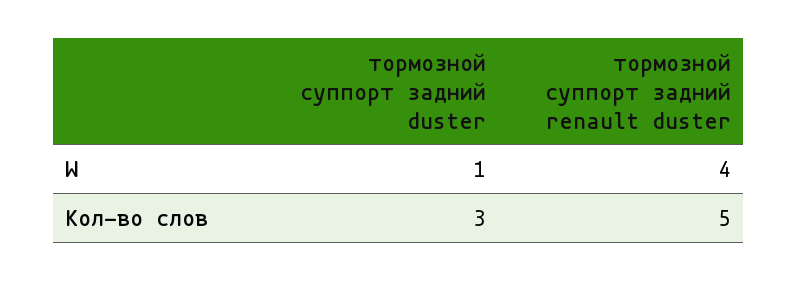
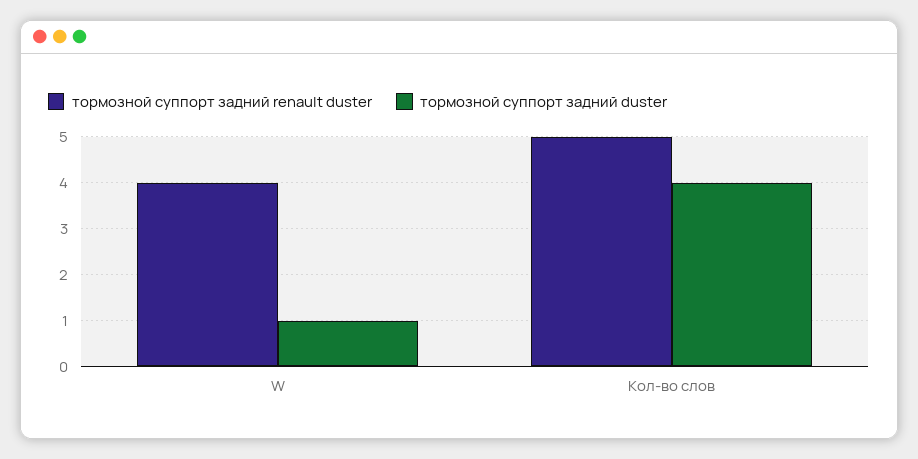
  {
    "тормозной суппорт задний duster": {
      "W": 1,
-     "Кол-во слов": 3
+     "Кол-во слов": 4
    },
    "тормозной суппорт задний renault duster": {
      "W": 4,
      "Кол-во слов": 5
    }
  }

